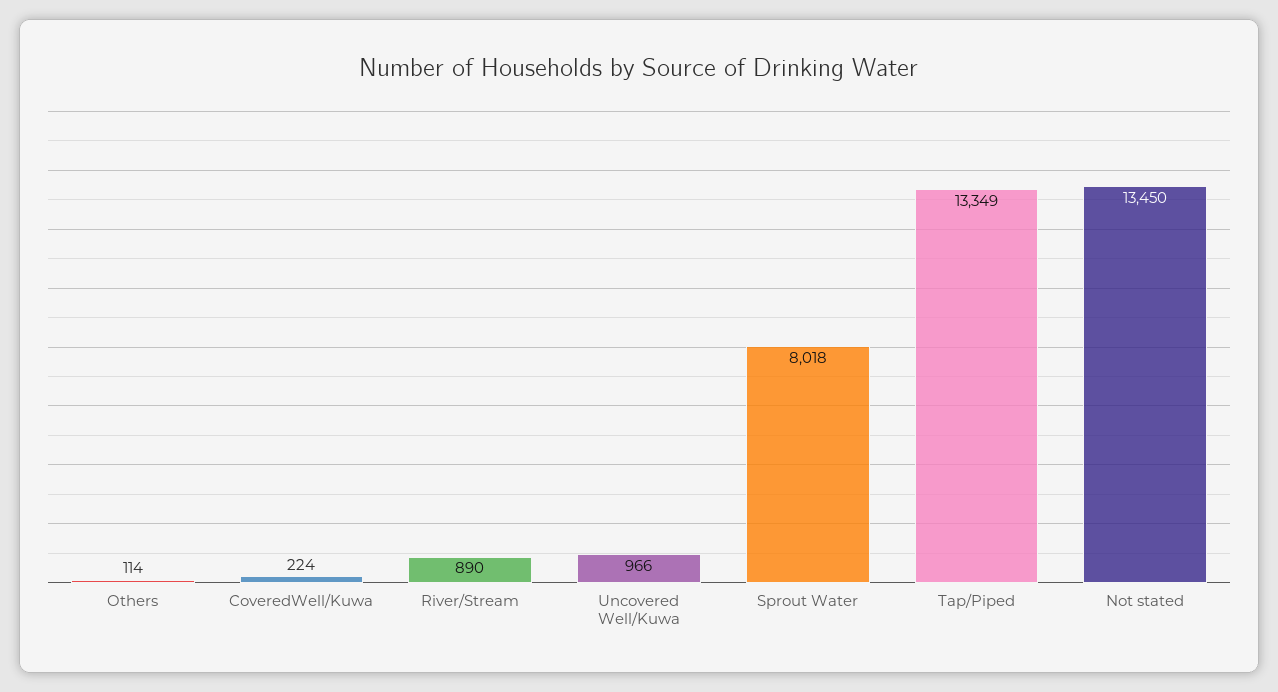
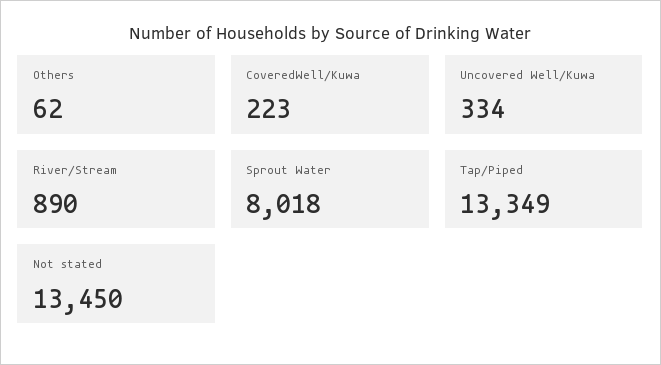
  {
-   "Others": 114,
+   "Others": 62,
-   "CoveredWell/Kuwa": 224,
+   "CoveredWell/Kuwa": 223,
    "River/Stream": 890,
-   "Uncovered Well/Kuwa": 966,
+   "Uncovered Well/Kuwa": 334,
    "Sprout Water": 8018,
    "Tap/Piped": 13349,
    "Not stated": 13450
  }

